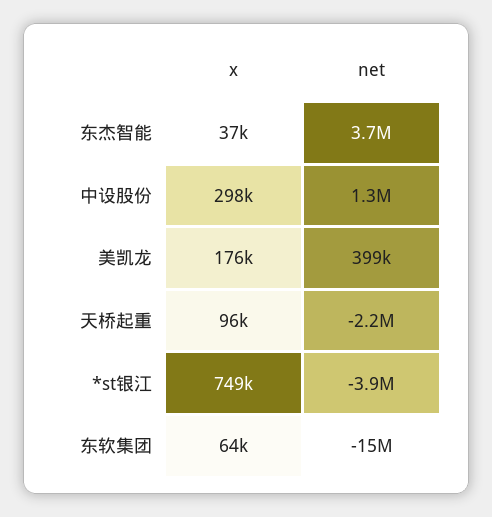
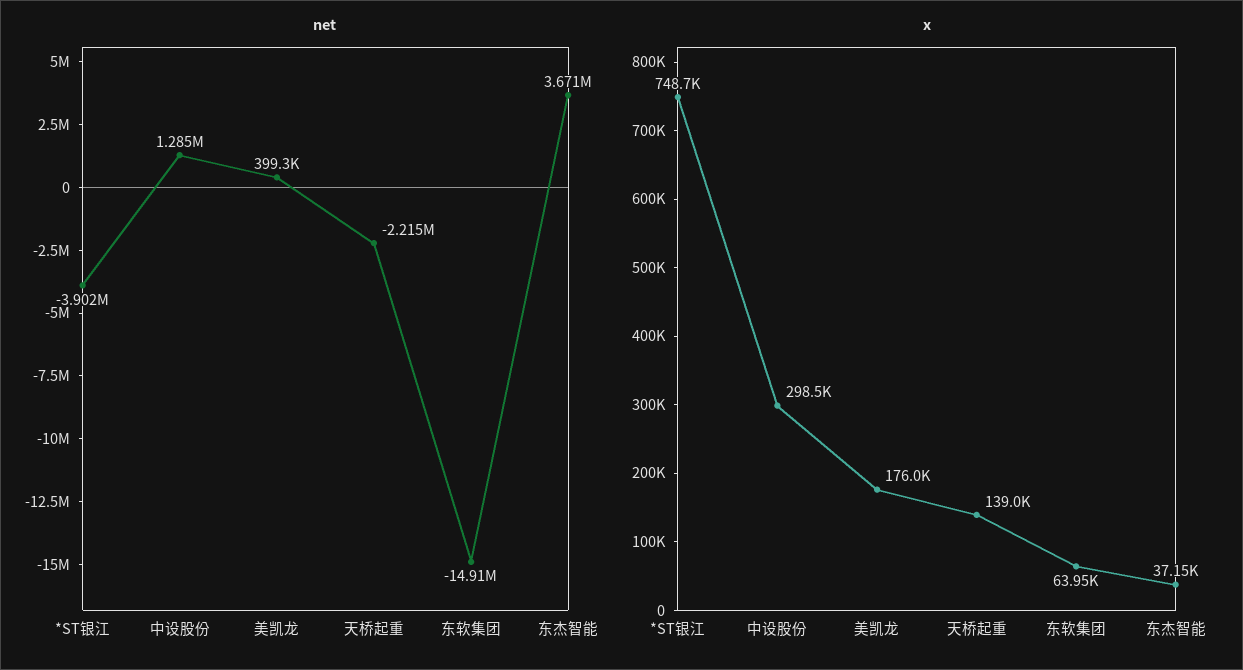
  {
    "x": {
      "东杰智能": 37150,
      "中设股份": 298500,
      "美凯龙": 176000,
-     "天桥起重": 96000,
+     "天桥起重": 139000,
      "*st银江": 748700,
      "东软集团": 63950
    },
    "net": {
      "东杰智能": 3671000,
      "中设股份": 1285000,
      "美凯龙": 399300,
      "天桥起重": -2215000,
      "*st银江": -3902000,
      "东软集团": -14910000
    }
  }

